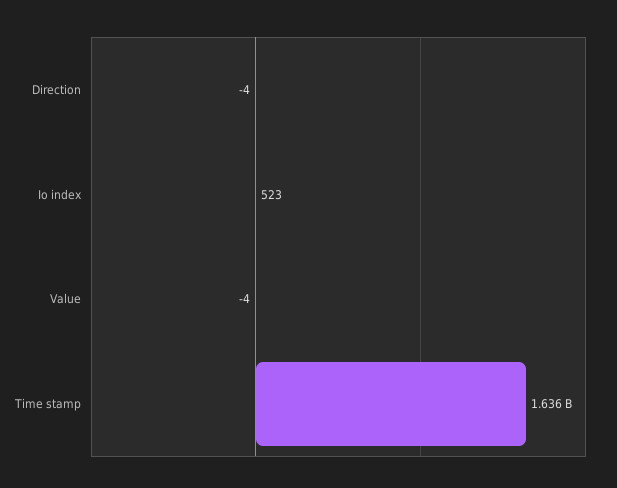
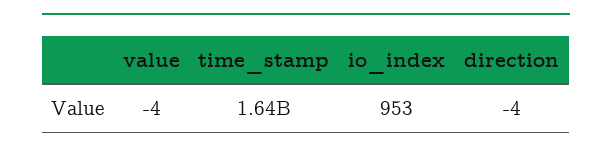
  {
    "Direction": -4,
-   "Io index": 523,
+   "Io index": 953,
    "Value": -4,
    "Time stamp": 1636000000
  }

